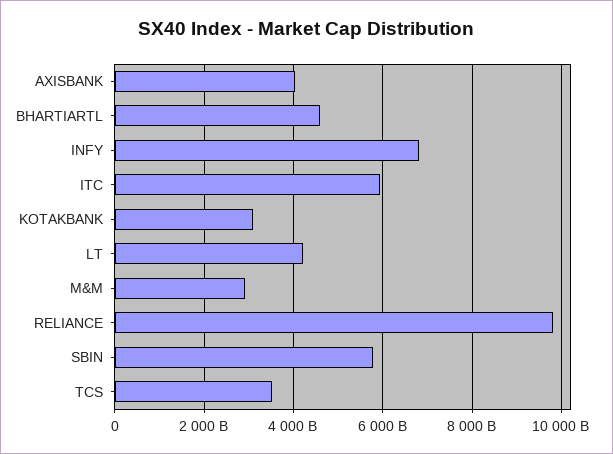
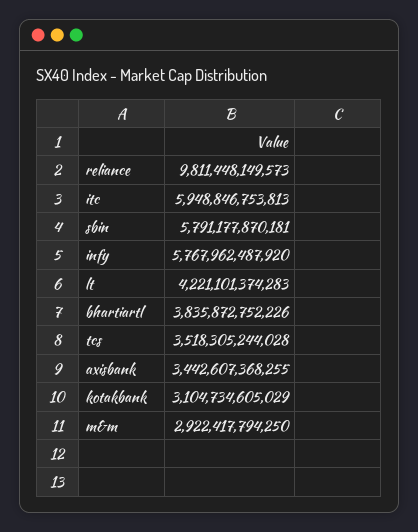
  {
-   "AXISBANK": 4000000000000,
+   "AXISBANK": 3442607368255,
-   "BHARTIARTL": 4600000000000,
+   "BHARTIARTL": 3835872752226,
-   "INFY": 6800000000000,
+   "INFY": 5767962487920,
    "ITC": 5948846753813,
    "KOTAKBANK": 3104734605029,
    "LT": 4221101374283,
    "M&M": 2922417794250,
    "RELIANCE": 9811448149573,
    "SBIN": 5791177870181,
    "TCS": 3518305244028
  }

